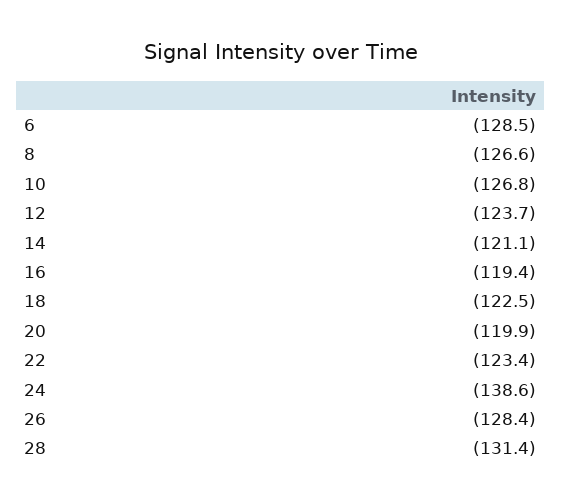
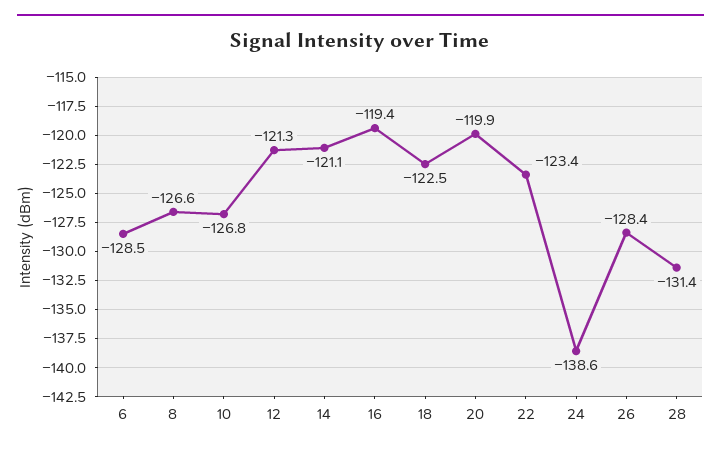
  {
    "6": -128.5,
    "8": -126.6,
    "10": -126.8,
-   "12": -123.7,
+   "12": -121.3,
    "14": -121.1,
    "16": -119.4,
    "18": -122.5,
    "20": -119.9,
    "22": -123.4,
    "24": -138.6,
    "26": -128.4,
    "28": -131.4
  }

